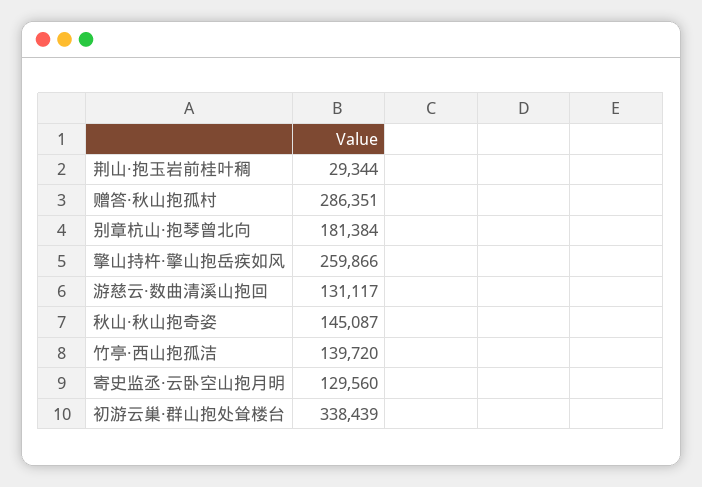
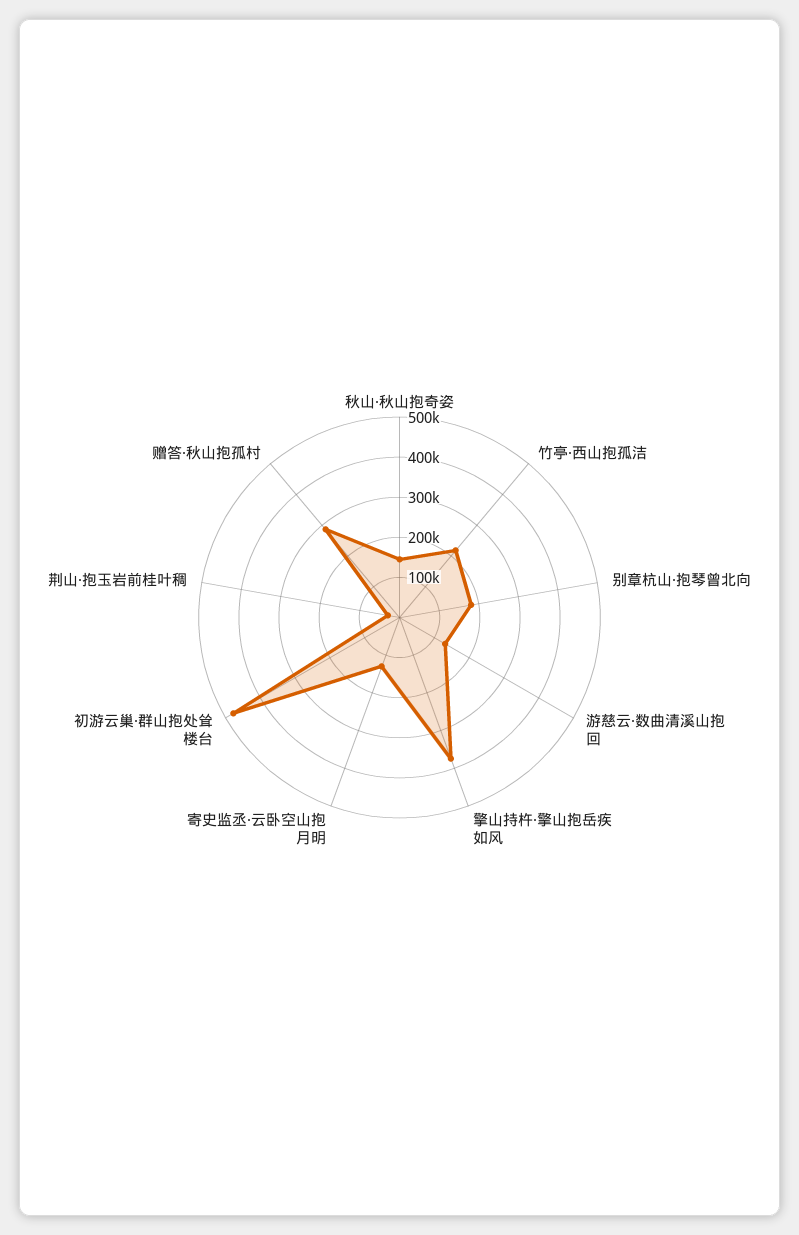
  {
    "荆山·抱玉岩前桂叶稠": 29344,
    "赠答·秋山抱孤村": 286351,
    "别章杭山·抱琴曾北向": 181384,
-   "擎山持杵·擎山抱岳疾如风": 259866,
+   "擎山持杵·擎山抱岳疾如风": 380000,
    "游慈云·数曲清溪山抱回": 131117,
    "秋山·秋山抱奇姿": 145087,
-   "竹亭·西山抱孤洁": 139720,
+   "竹亭·西山抱孤洁": 220000,
    "寄史监丞·云卧空山抱月明": 129560,
-   "初游云巢·群山抱处耸楼台": 338439
+   "初游云巢·群山抱处耸楼台": 480000
  }

